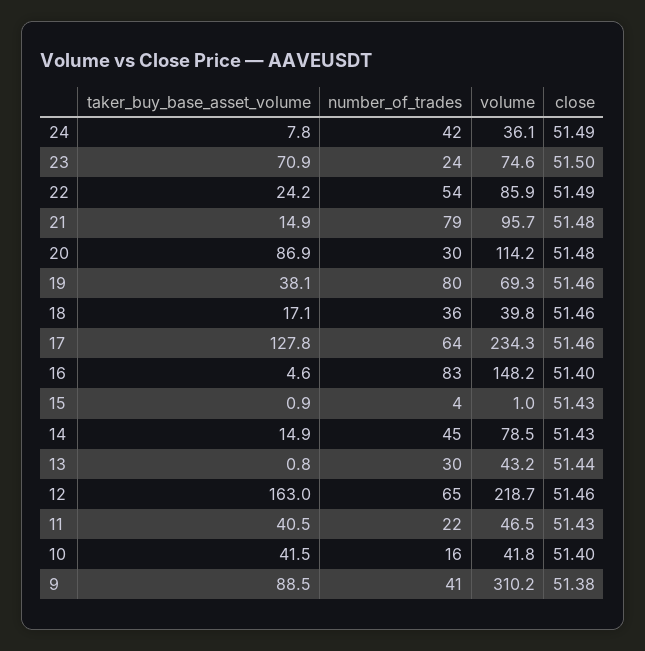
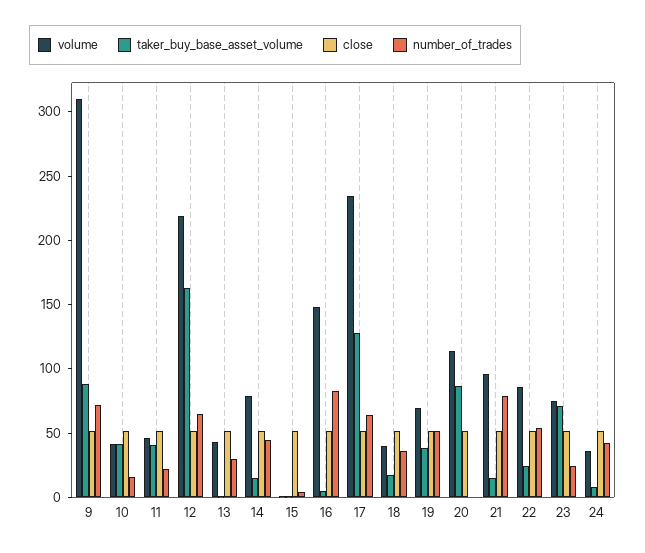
  {
    "taker_buy_base_asset_volume": {
      "24": 7.8,
      "23": 70.9,
      "22": 24.2,
      "21": 14.9,
      "20": 86.9,
      "19": 38.1,
      "18": 17.1,
      "17": 127.8,
      "16": 4.6,
      "15": 0.9,
      "14": 14.9,
      "13": 0.8,
      "12": 163,
      "11": 40.5,
      "10": 41.5,
      "9": 88.5
    },
    "number_of_trades": {
      "24": 42,
      "23": 24,
      "22": 54,
      "21": 79,
-     "20": 30,
+     "20": 0,
-     "19": 80,
+     "19": 50,
      "18": 36,
      "17": 64,
      "16": 83,
      "15": 4,
      "14": 45,
      "13": 30,
      "12": 65,
      "11": 22,
      "10": 16,
-     "9": 41
+     "9": 70
    },
    "volume": {
      "24": 36.1,
      "23": 74.6,
      "22": 85.9,
      "21": 95.7,
      "20": 114.2,
      "19": 69.3,
      "18": 39.8,
      "17": 234.3,
      "16": 148.2,
      "15": 1,
      "14": 78.5,
      "13": 43.2,
      "12": 218.7,
      "11": 46.5,
      "10": 41.8,
      "9": 310.2
    },
    "close": {
      "24": 51.49,
      "23": 51.5,
      "22": 51.49,
      "21": 51.48,
      "20": 51.48,
      "19": 51.46,
      "18": 51.46,
      "17": 51.46,
      "16": 51.4,
      "15": 51.43,
      "14": 51.43,
      "13": 51.44,
      "12": 51.46,
      "11": 51.43,
      "10": 51.4,
      "9": 51.38
    }
  }

